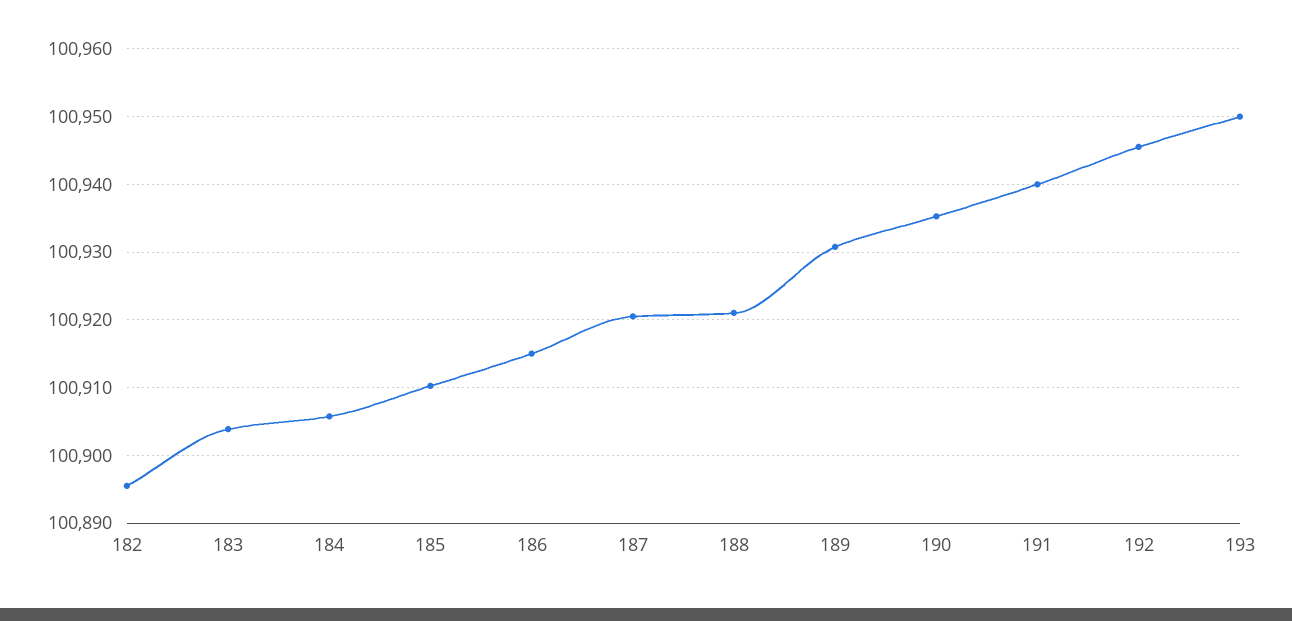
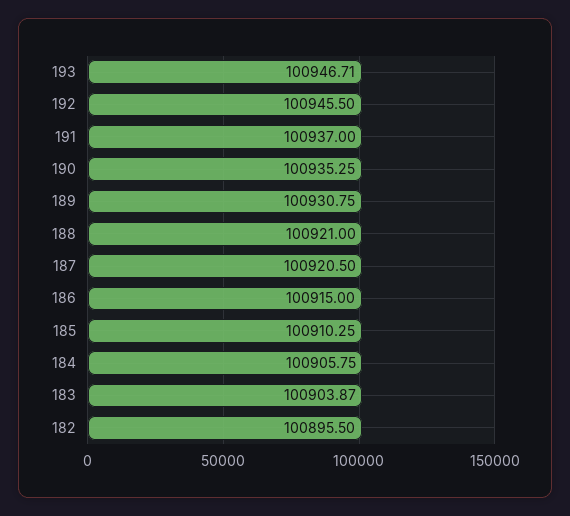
  {
    "182": 100895.5,
    "183": 100903.87,
    "184": 100905.75,
    "185": 100910.25,
    "186": 100915,
    "187": 100920.5,
    "188": 100921,
    "189": 100930.75,
    "190": 100935.25,
-   "191": 100940,
+   "191": 100937,
    "192": 100945.5,
-   "193": 100950
+   "193": 100946.71
  }

